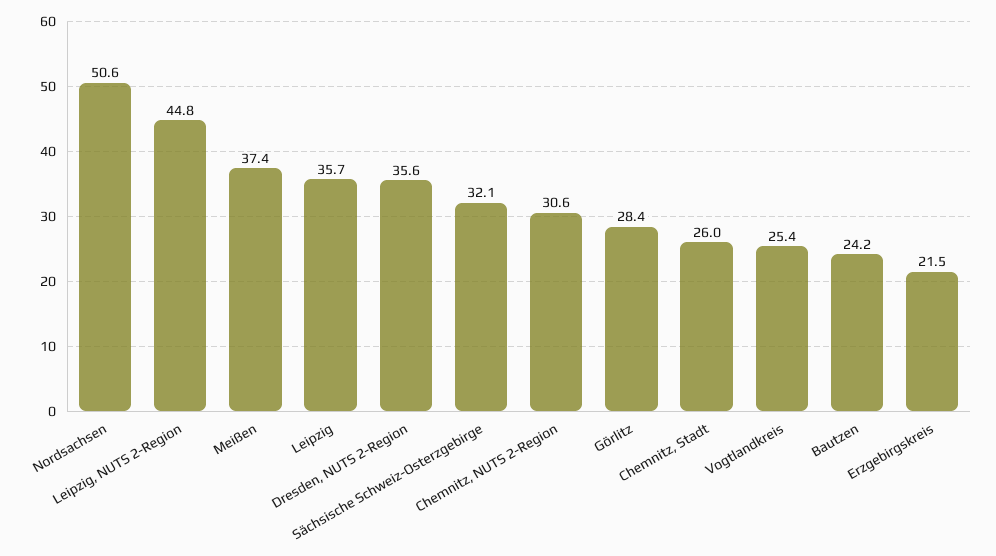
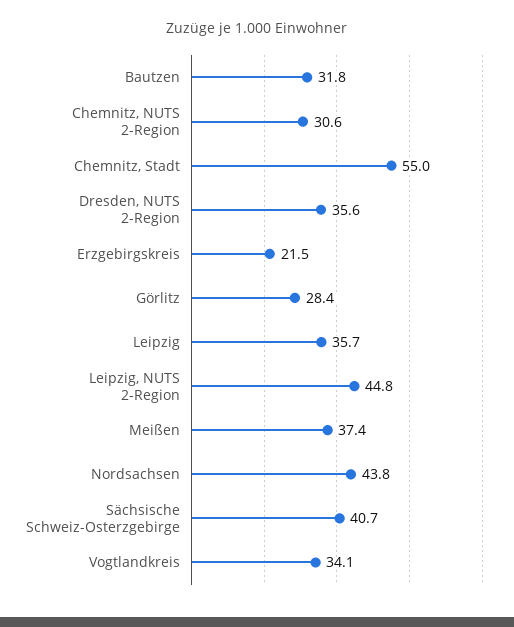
  {
-   "Nordsachsen": 50.6,
+   "Nordsachsen": 43.8,
    "Leipzig, NUTS 2-Region": 44.8,
    "Meißen": 37.4,
    "Leipzig": 35.7,
    "Dresden, NUTS 2-Region": 35.6,
-   "Sächsische Schweiz-Osterzgebirge": 32.1,
+   "Sächsische Schweiz-Osterzgebirge": 40.7,
    "Chemnitz, NUTS 2-Region": 30.6,
    "Görlitz": 28.4,
-   "Chemnitz, Stadt": 26,
+   "Chemnitz, Stadt": 55,
-   "Vogtlandkreis": 25.4,
+   "Vogtlandkreis": 34.1,
-   "Bautzen": 24.2,
+   "Bautzen": 31.8,
    "Erzgebirgskreis": 21.5
  }

